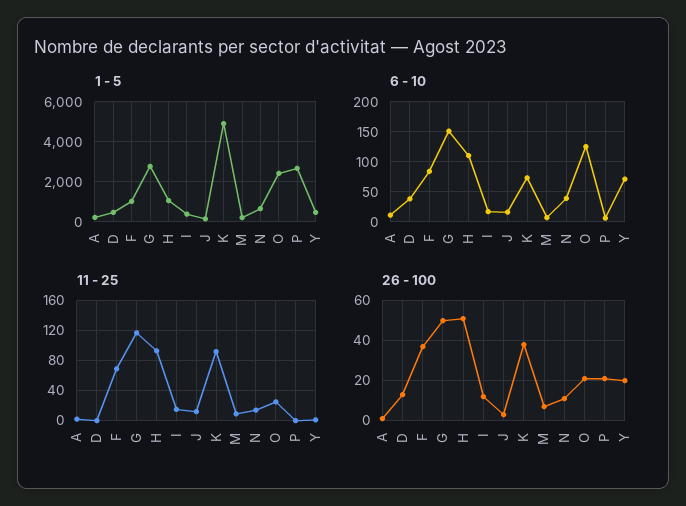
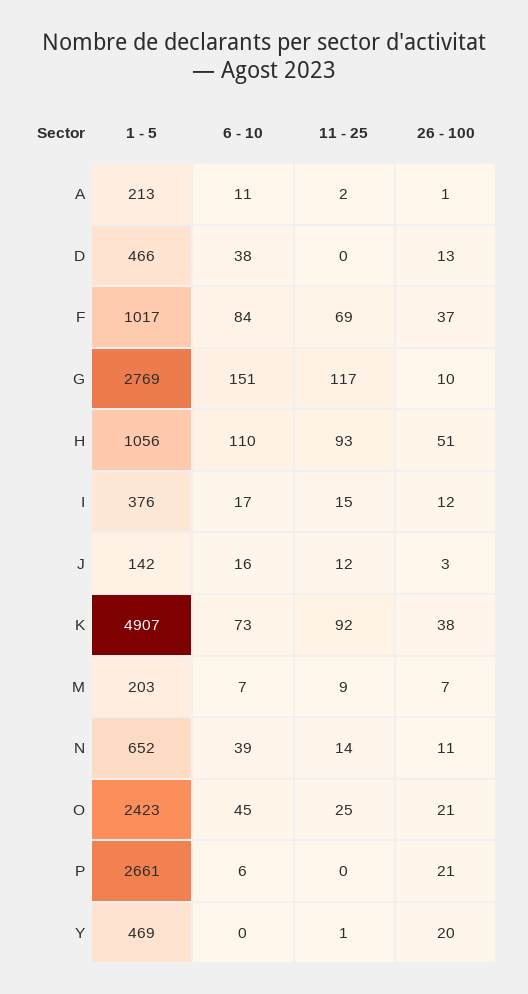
  {
    "1 - 5": {
      "A": 213,
      "D": 466,
      "F": 1017,
      "G": 2769,
      "H": 1056,
      "I": 376,
      "J": 142,
      "K": 4907,
      "M": 203,
      "N": 652,
      "O": 2423,
      "P": 2661,
      "Y": 469
    },
    "6 - 10": {
      "A": 11,
      "D": 38,
      "F": 84,
      "G": 151,
      "H": 110,
      "I": 17,
      "J": 16,
      "K": 73,
      "M": 7,
      "N": 39,
-     "O": 125,
+     "O": 45,
      "P": 6,
-     "Y": 75
+     "Y": 0
    },
    "11 - 25": {
      "A": 2,
      "D": 0,
      "F": 69,
      "G": 117,
      "H": 93,
      "I": 15,
      "J": 12,
      "K": 92,
      "M": 9,
      "N": 14,
      "O": 25,
      "P": 0,
      "Y": 1
    },
    "26 - 100": {
      "A": 1,
      "D": 13,
      "F": 37,
-     "G": 50,
+     "G": 10,
      "H": 51,
      "I": 12,
      "J": 3,
      "K": 38,
      "M": 7,
      "N": 11,
      "O": 21,
      "P": 21,
      "Y": 20
    }
  }

